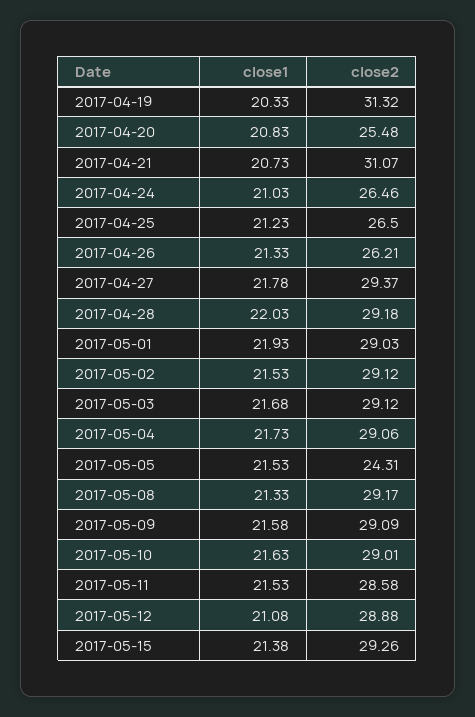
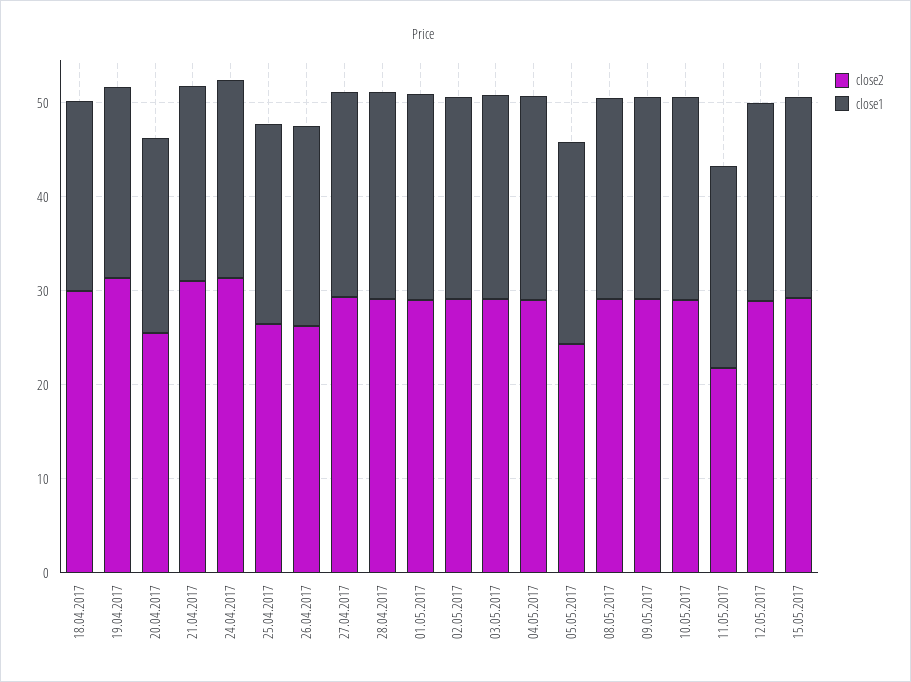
  {
    "close1": {
      "2017-04-19": 20.33,
      "2017-04-20": 20.83,
      "2017-04-21": 20.73,
      "2017-04-24": 21.03,
      "2017-04-25": 21.23,
      "2017-04-26": 21.33,
      "2017-04-27": 21.78,
      "2017-04-28": 22.03,
      "2017-05-01": 21.93,
      "2017-05-02": 21.53,
      "2017-05-03": 21.68,
      "2017-05-04": 21.73,
      "2017-05-05": 21.53,
      "2017-05-08": 21.33,
      "2017-05-09": 21.58,
      "2017-05-10": 21.63,
      "2017-05-11": 21.53,
      "2017-05-12": 21.08,
-     "2017-05-15": 21.38
+     "2017-05-15": 21.38,
+     "18.04.2017": 20
    },
    "close2": {
      "2017-04-19": 31.32,
      "2017-04-20": 25.48,
      "2017-04-21": 31.07,
-     "2017-04-24": 26.46,
+     "2017-04-24": 32,
      "2017-04-25": 26.5,
      "2017-04-26": 26.21,
      "2017-04-27": 29.37,
      "2017-04-28": 29.18,
      "2017-05-01": 29.03,
      "2017-05-02": 29.12,
      "2017-05-03": 29.12,
      "2017-05-04": 29.06,
      "2017-05-05": 24.31,
      "2017-05-08": 29.17,
      "2017-05-09": 29.09,
      "2017-05-10": 29.01,
-     "2017-05-11": 28.58,
+     "2017-05-11": 22,
      "2017-05-12": 28.88,
-     "2017-05-15": 29.26
+     "2017-05-15": 29.26,
+     "18.04.2017": 30
    }
  }

